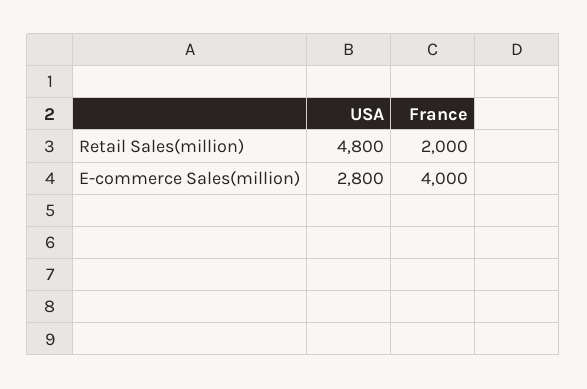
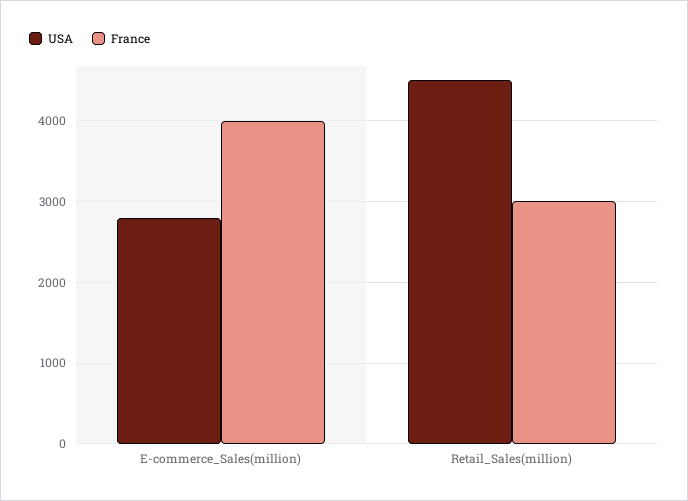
  {
    "USA": {
-     "Retail Sales(million)": 4800,
+     "Retail Sales(million)": 4500,
      "E-commerce Sales(million)": 2800
    },
    "France": {
-     "Retail Sales(million)": 2000,
+     "Retail Sales(million)": 3000,
      "E-commerce Sales(million)": 4000
    }
  }

